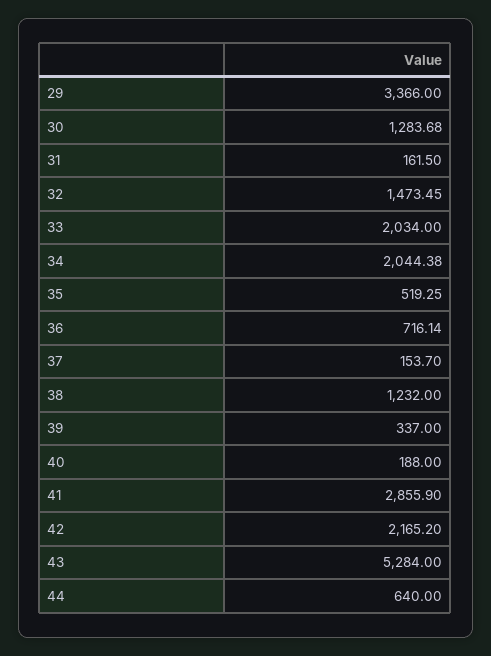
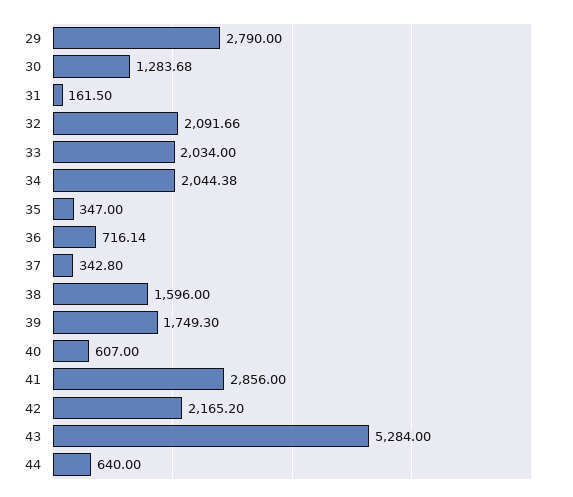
  {
-   "29": 3366,
+   "29": 2790,
    "30": 1283.68,
    "31": 161.5,
-   "32": 1473.45,
+   "32": 2091.66,
    "33": 2034,
    "34": 2044.38,
-   "35": 519.25,
+   "35": 347,
    "36": 716.14,
-   "37": 153.7,
+   "37": 342.8,
-   "38": 1232,
+   "38": 1596,
-   "39": 337,
+   "39": 1749.3,
-   "40": 188,
+   "40": 607,
-   "41": 2855.9,
+   "41": 2856,
    "42": 2165.2,
    "43": 5284,
    "44": 640
  }

